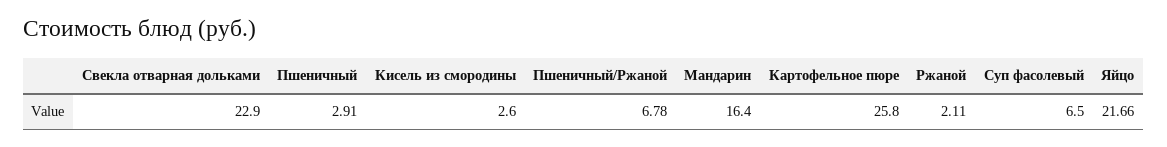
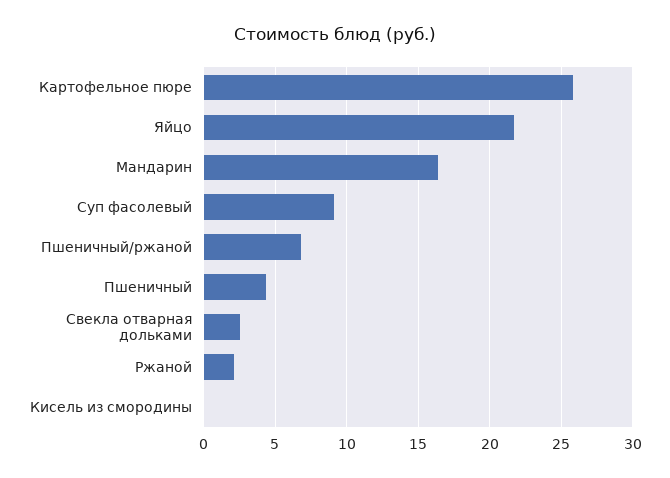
  {
-   "Свекла отварная дольками": 22.9,
+   "Свекла отварная дольками": 2.5,
-   "Пшеничный": 2.91,
+   "Пшеничный": 4.5,
-   "Кисель из смородины": 2.6,
+   "Кисель из смородины": 0,
    "Пшеничный/Ржаной": 6.78,
    "Мандарин": 16.4,
    "Картофельное пюре": 25.8,
    "Ржаной": 2.11,
-   "Суп фасолевый": 6.5,
+   "Суп фасолевый": 9,
    "Яйцо": 21.66
  }

